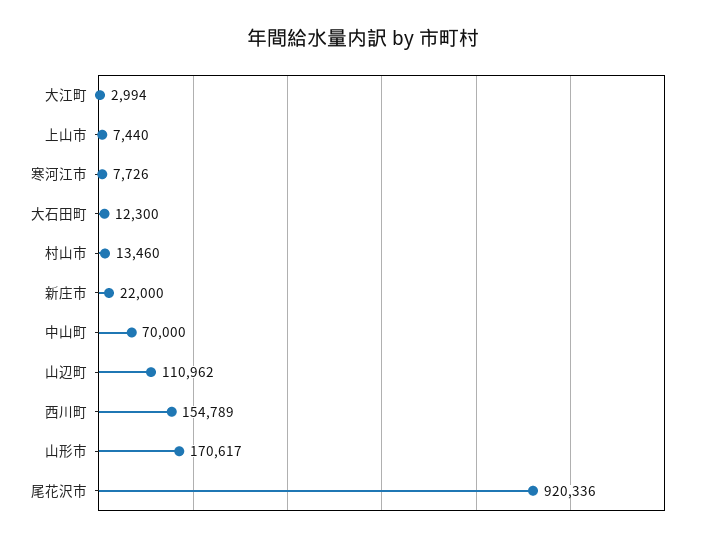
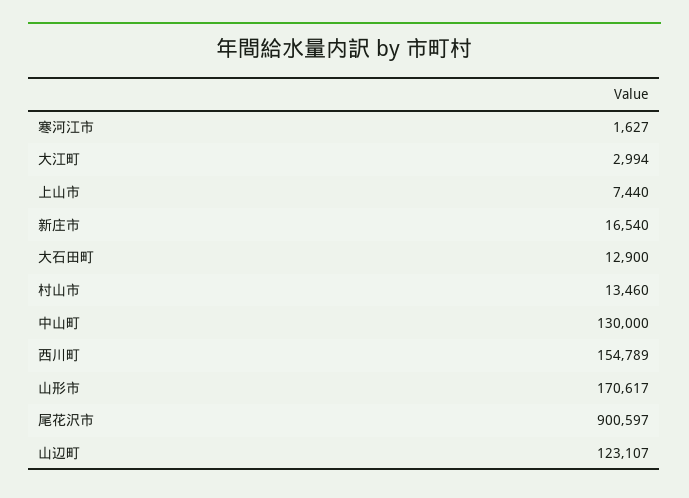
  {
    "大江町": 2994,
    "上山市": 7440,
-   "寒河江市": 7726,
+   "寒河江市": 1627,
-   "大石田町": 12300,
+   "大石田町": 12900,
    "村山市": 13460,
-   "新庄市": 22000,
+   "新庄市": 16540,
-   "中山町": 70000,
+   "中山町": 130000,
-   "山辺町": 110962,
+   "山辺町": 123107,
    "西川町": 154789,
    "山形市": 170617,
-   "尾花沢市": 920336
+   "尾花沢市": 900597
  }

